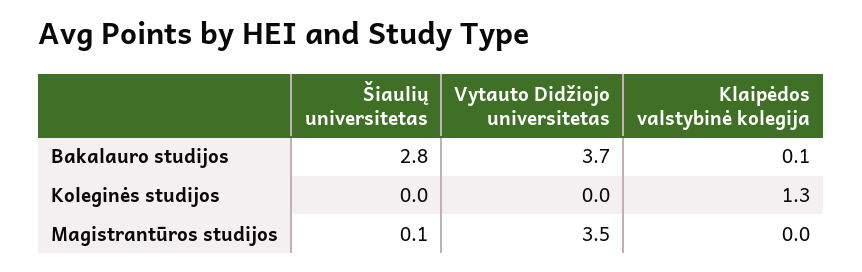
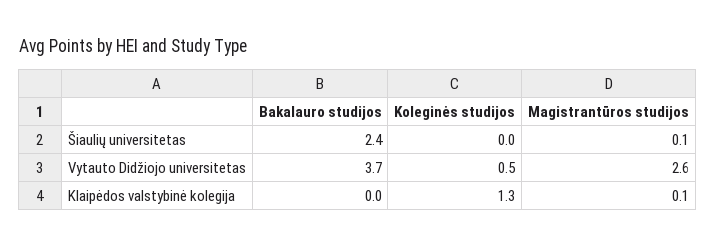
  {
    "Šiaulių universitetas": {
-     "Bakalauro studijos": 2.8,
+     "Bakalauro studijos": 2.4,
      "Koleginės studijos": 0,
      "Magistrantūros studijos": 0.1
    },
    "Vytauto Didžiojo universitetas": {
      "Bakalauro studijos": 3.7,
-     "Koleginės studijos": 0,
+     "Koleginės studijos": 0.5,
-     "Magistrantūros studijos": 3.5
+     "Magistrantūros studijos": 2.6
    },
    "Klaipėdos valstybinė kolegija": {
-     "Bakalauro studijos": 0.1,
+     "Bakalauro studijos": 0,
      "Koleginės studijos": 1.3,
-     "Magistrantūros studijos": 0
+     "Magistrantūros studijos": 0.1
    }
  }

